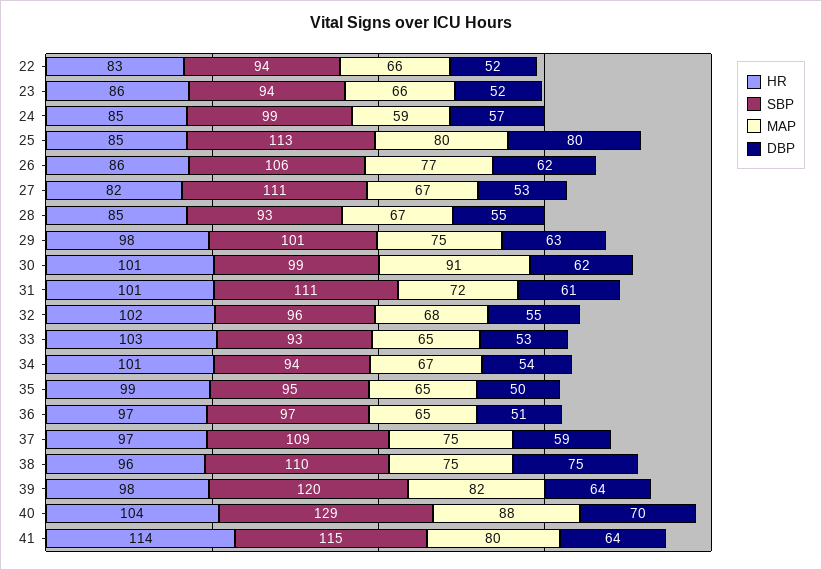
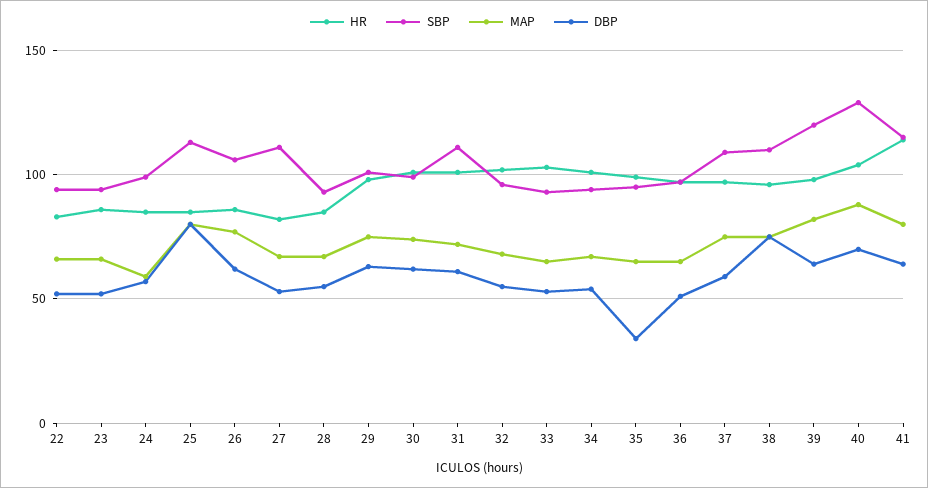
  {
    "HR": {
      "22": 83,
      "23": 86,
      "24": 85,
      "25": 85,
      "26": 86,
      "27": 82,
      "28": 85,
      "29": 98,
      "30": 101,
      "31": 101,
      "32": 102,
      "33": 103,
      "34": 101,
      "35": 99,
      "36": 97,
      "37": 97,
      "38": 96,
      "39": 98,
      "40": 104,
      "41": 114
    },
    "SBP": {
      "22": 94,
      "23": 94,
      "24": 99,
      "25": 113,
      "26": 106,
      "27": 111,
      "28": 93,
      "29": 101,
      "30": 99,
      "31": 111,
      "32": 96,
      "33": 93,
      "34": 94,
      "35": 95,
      "36": 97,
      "37": 109,
      "38": 110,
      "39": 120,
      "40": 129,
      "41": 115
    },
    "MAP": {
      "22": 66,
      "23": 66,
      "24": 59,
      "25": 80,
      "26": 77,
      "27": 67,
      "28": 67,
      "29": 75,
-     "30": 91,
+     "30": 75,
      "31": 72,
      "32": 68,
      "33": 65,
      "34": 67,
      "35": 65,
      "36": 65,
      "37": 75,
      "38": 75,
      "39": 82,
      "40": 88,
      "41": 80
    },
    "DBP": {
      "22": 52,
      "23": 52,
      "24": 57,
      "25": 80,
      "26": 62,
      "27": 53,
      "28": 55,
      "29": 63,
      "30": 62,
      "31": 61,
      "32": 55,
      "33": 53,
      "34": 54,
-     "35": 50,
+     "35": 35,
      "36": 51,
      "37": 59,
      "38": 75,
      "39": 64,
      "40": 70,
      "41": 64
    }
  }

